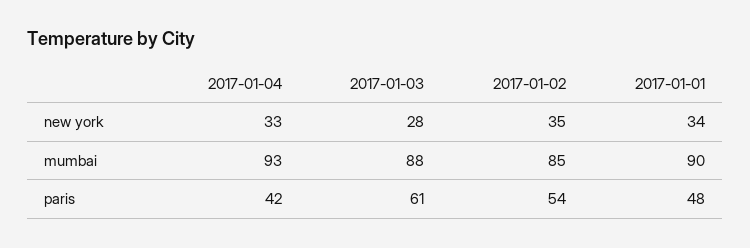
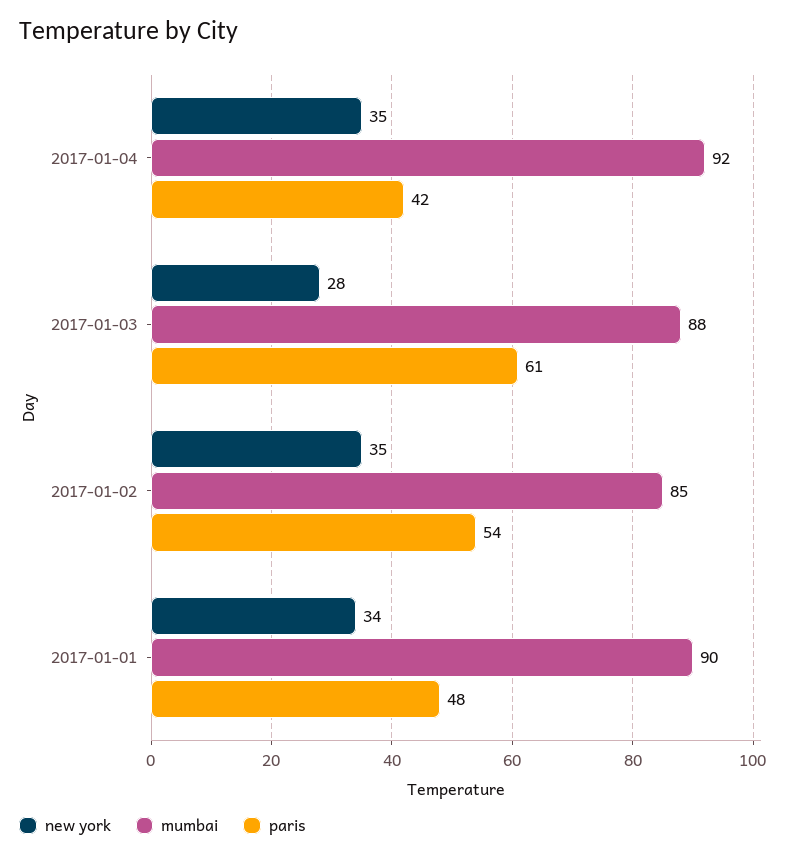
  {
    "new york": {
-     "2017-01-04": 33,
+     "2017-01-04": 35,
      "2017-01-03": 28,
      "2017-01-02": 35,
      "2017-01-01": 34
    },
    "mumbai": {
-     "2017-01-04": 93,
+     "2017-01-04": 92,
      "2017-01-03": 88,
      "2017-01-02": 85,
      "2017-01-01": 90
    },
    "paris": {
      "2017-01-04": 42,
      "2017-01-03": 61,
      "2017-01-02": 54,
      "2017-01-01": 48
    }
  }

